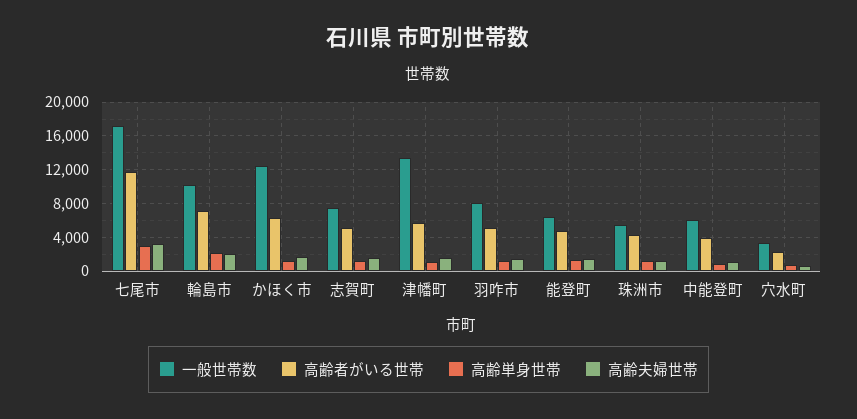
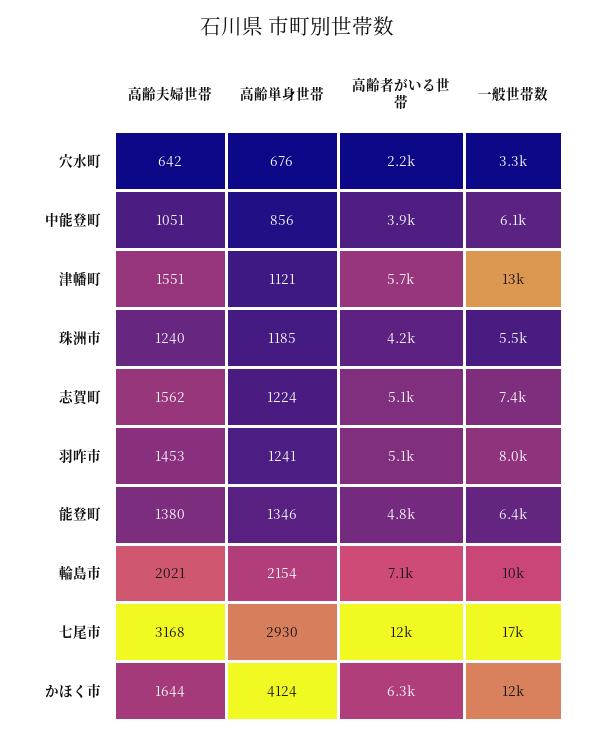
  {
    "一般世帯数": {
      "七尾市": 17000,
      "輪島市": 10000,
      "かほく市": 12000,
      "志賀町": 7400,
      "津幡町": 13000,
      "羽咋市": 8000,
      "能登町": 6400,
      "珠洲市": 5500,
      "中能登町": 6100,
      "穴水町": 3300
    },
    "高齢者がいる世帯": {
      "七尾市": 12000,
      "輪島市": 7100,
      "かほく市": 6300,
      "志賀町": 5100,
      "津幡町": 5700,
      "羽咋市": 5100,
      "能登町": 4800,
      "珠洲市": 4200,
      "中能登町": 3900,
      "穴水町": 2200
    },
    "高齢単身世帯": {
      "七尾市": 2930,
      "輪島市": 2154,
-     "かほく市": 1000,
+     "かほく市": 4124,
      "志賀町": 1224,
      "津幡町": 1121,
      "羽咋市": 1241,
      "能登町": 1346,
      "珠洲市": 1185,
      "中能登町": 856,
      "穴水町": 676
    },
    "高齢夫婦世帯": {
      "七尾市": 3168,
      "輪島市": 2021,
      "かほく市": 1644,
      "志賀町": 1562,
      "津幡町": 1551,
      "羽咋市": 1453,
      "能登町": 1380,
      "珠洲市": 1240,
      "中能登町": 1051,
      "穴水町": 642
    }
  }

